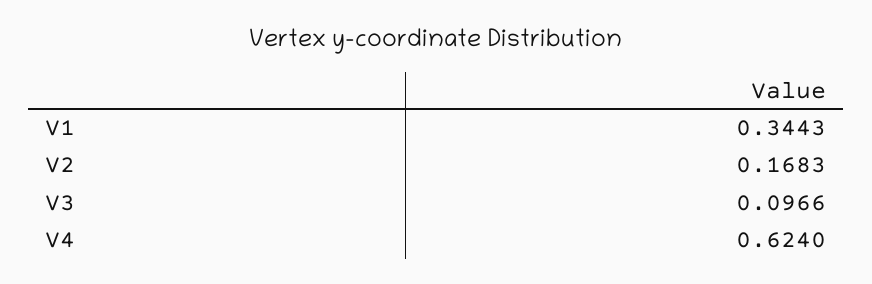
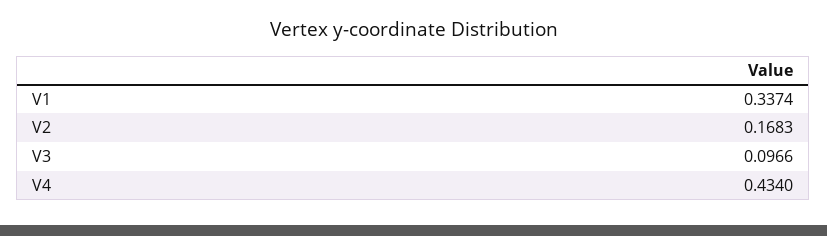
  {
-   "V1": 0.3443,
+   "V1": 0.3374,
    "V2": 0.1683,
    "V3": 0.0966,
-   "V4": 0.624
+   "V4": 0.434
  }

